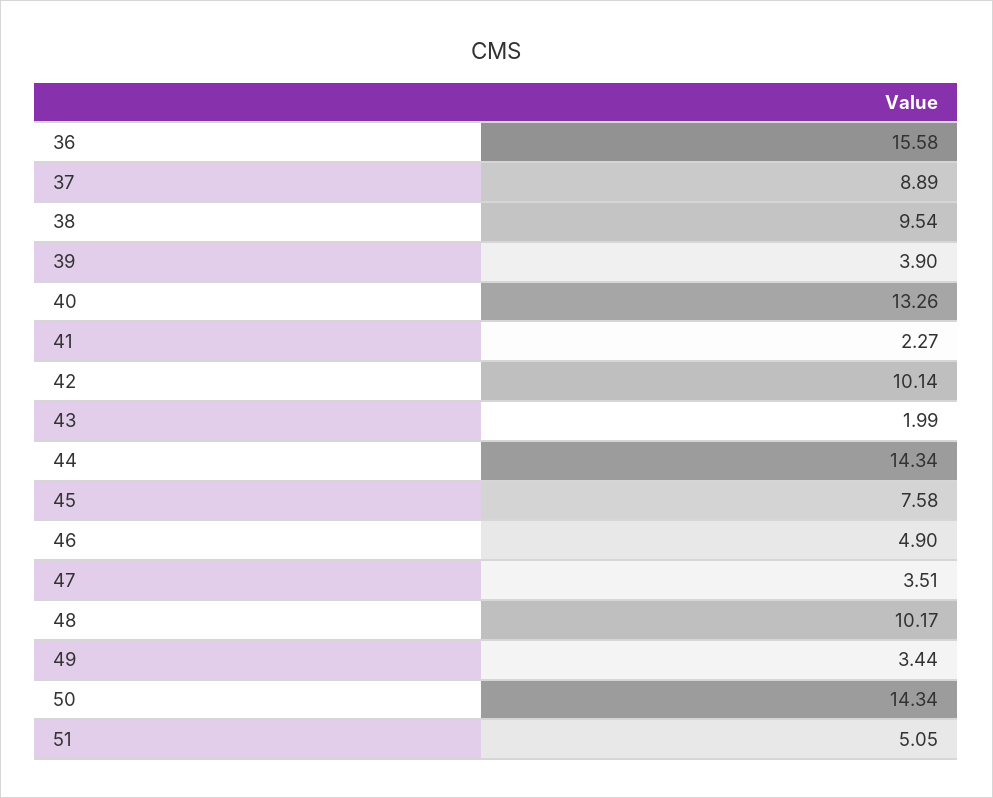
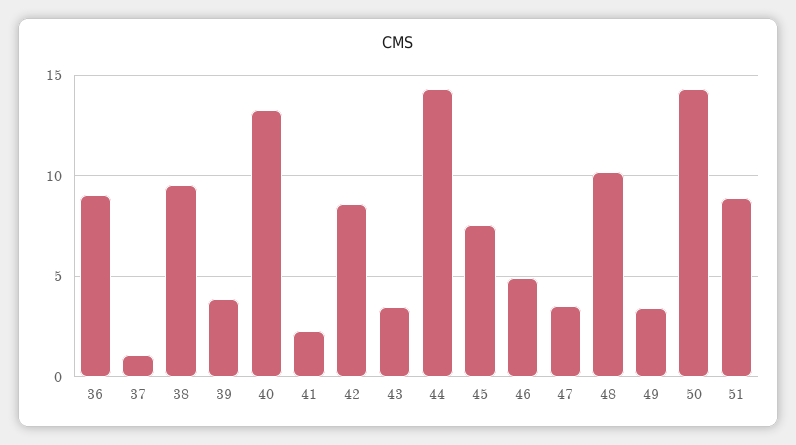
  {
-   "36": 15.58,
+   "36": 9,
-   "37": 8.89,
+   "37": 1,
    "38": 9.54,
    "39": 3.9,
    "40": 13.26,
    "41": 2.27,
-   "42": 10.14,
+   "42": 8.5,
-   "43": 1.99,
+   "43": 3.5,
    "44": 14.34,
    "45": 7.58,
    "46": 4.9,
    "47": 3.51,
    "48": 10.17,
    "49": 3.44,
    "50": 14.34,
-   "51": 5.05
+   "51": 9
  }

